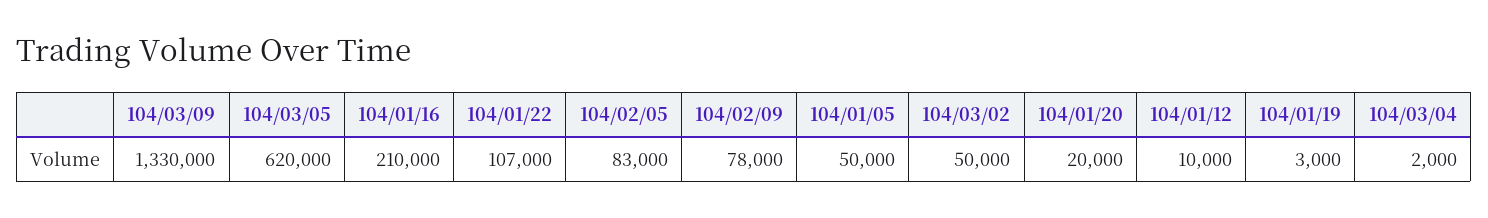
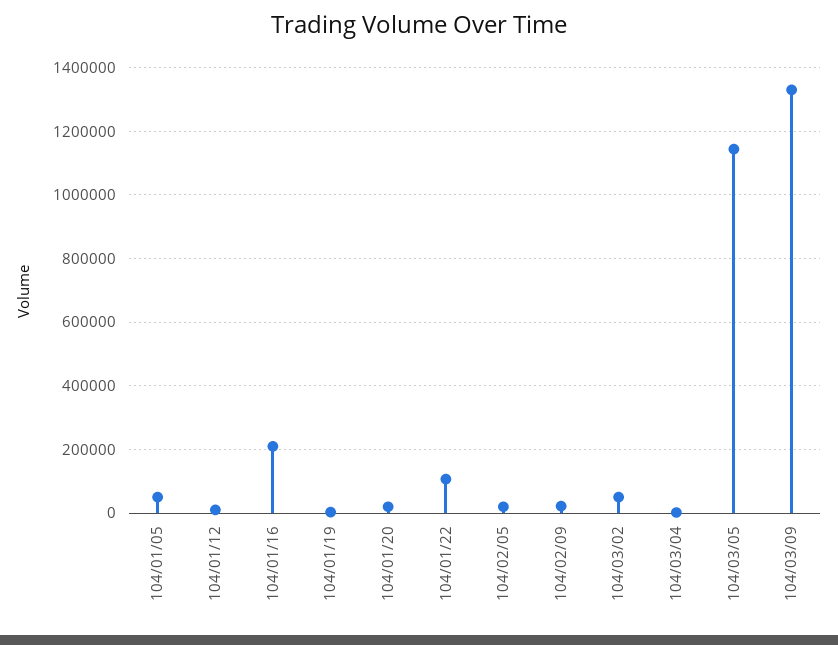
  {
    "104/03/09": 1330000,
-   "104/03/05": 620000,
+   "104/03/05": 1140000,
    "104/01/16": 210000,
    "104/01/22": 107000,
-   "104/02/05": 83000,
+   "104/02/05": 20000,
-   "104/02/09": 78000,
+   "104/02/09": 20000,
    "104/01/05": 50000,
    "104/03/02": 50000,
    "104/01/20": 20000,
    "104/01/12": 10000,
    "104/01/19": 3000,
    "104/03/04": 2000
  }

